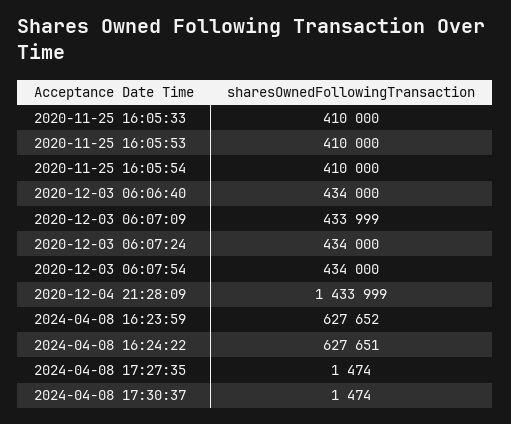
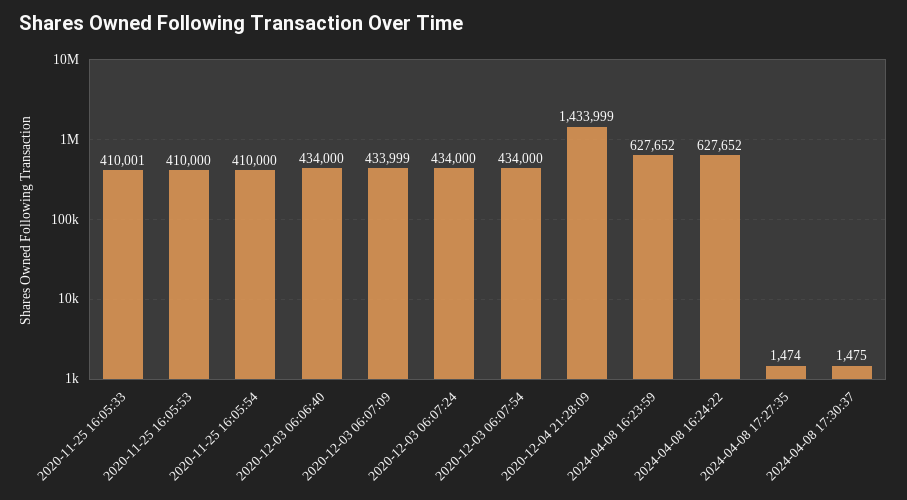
  {
-   "2020-11-25 16:05:33": 410000,
+   "2020-11-25 16:05:33": 410001,
    "2020-11-25 16:05:53": 410000,
    "2020-11-25 16:05:54": 410000,
    "2020-12-03 06:06:40": 434000,
    "2020-12-03 06:07:09": 433999,
    "2020-12-03 06:07:24": 434000,
    "2020-12-03 06:07:54": 434000,
    "2020-12-04 21:28:09": 1433999,
    "2024-04-08 16:23:59": 627652,
-   "2024-04-08 16:24:22": 627651,
+   "2024-04-08 16:24:22": 627652,
    "2024-04-08 17:27:35": 1474,
-   "2024-04-08 17:30:37": 1474
+   "2024-04-08 17:30:37": 1475
  }

